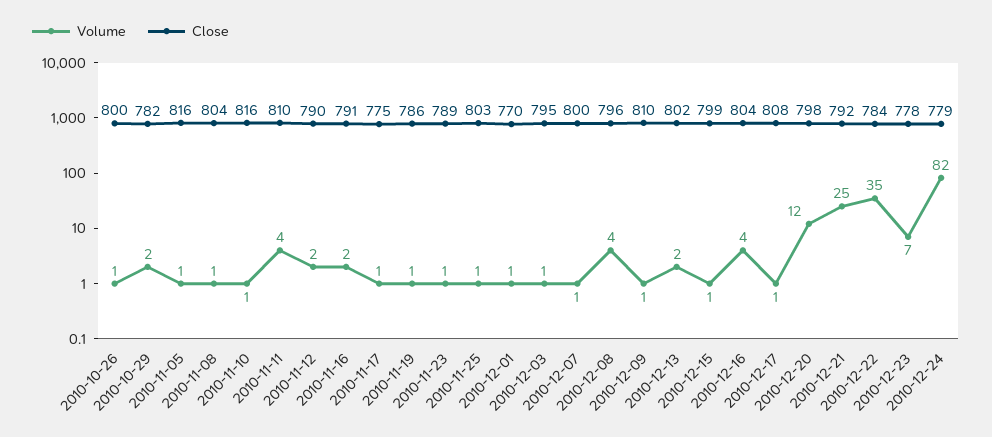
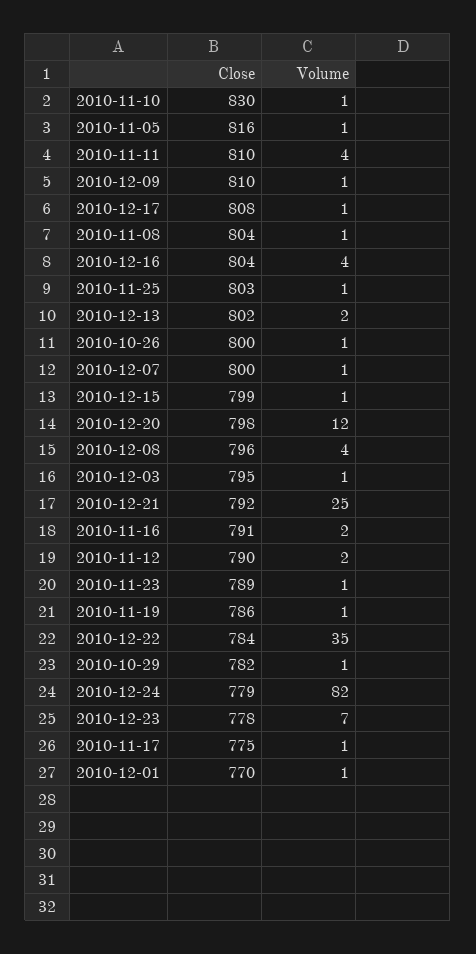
  {
    "Volume": {
      "2010-10-26": 1,
-     "2010-10-29": 2,
+     "2010-10-29": 1,
      "2010-11-05": 1,
      "2010-11-08": 1,
      "2010-11-10": 1,
      "2010-11-11": 4,
      "2010-11-12": 2,
      "2010-11-16": 2,
      "2010-11-17": 1,
      "2010-11-19": 1,
      "2010-11-23": 1,
      "2010-11-25": 1,
      "2010-12-01": 1,
      "2010-12-03": 1,
      "2010-12-07": 1,
      "2010-12-08": 4,
      "2010-12-09": 1,
      "2010-12-13": 2,
      "2010-12-15": 1,
      "2010-12-16": 4,
      "2010-12-17": 1,
      "2010-12-20": 12,
      "2010-12-21": 25,
      "2010-12-22": 35,
      "2010-12-23": 7,
      "2010-12-24": 82
    },
    "Close": {
      "2010-10-26": 800,
      "2010-10-29": 782,
      "2010-11-05": 816,
      "2010-11-08": 804,
-     "2010-11-10": 816,
+     "2010-11-10": 830,
      "2010-11-11": 810,
      "2010-11-12": 790,
      "2010-11-16": 791,
      "2010-11-17": 775,
      "2010-11-19": 786,
      "2010-11-23": 789,
      "2010-11-25": 803,
      "2010-12-01": 770,
      "2010-12-03": 795,
      "2010-12-07": 800,
      "2010-12-08": 796,
      "2010-12-09": 810,
      "2010-12-13": 802,
      "2010-12-15": 799,
      "2010-12-16": 804,
      "2010-12-17": 808,
      "2010-12-20": 798,
      "2010-12-21": 792,
      "2010-12-22": 784,
      "2010-12-23": 778,
      "2010-12-24": 779
    }
  }

